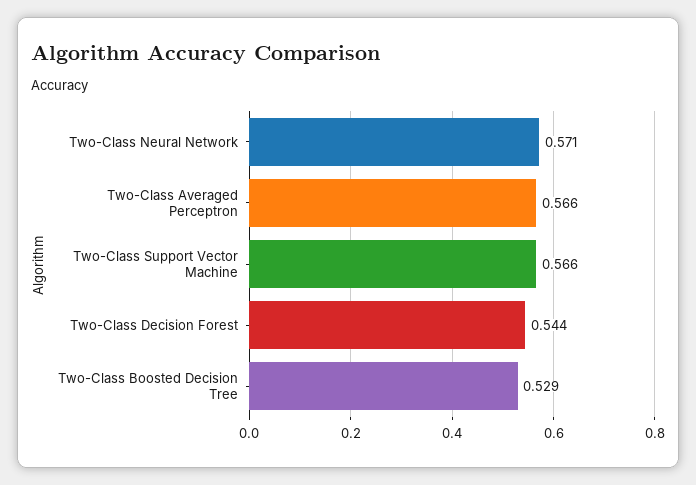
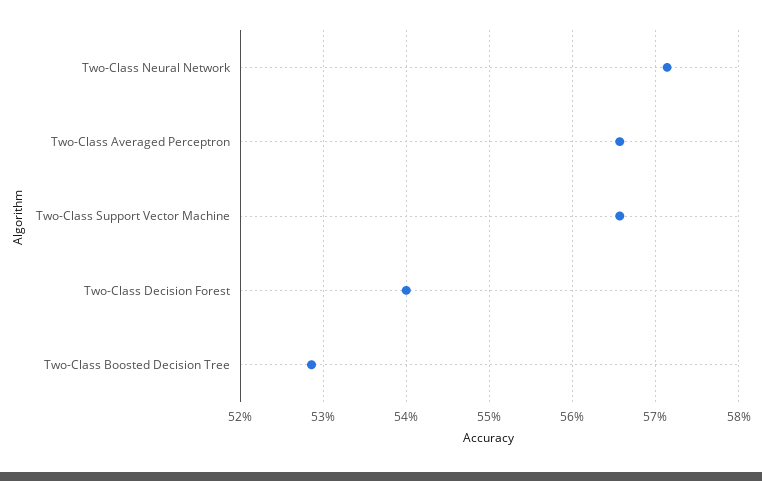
  {
    "Two-Class Neural Network": 0.571,
    "Two-Class Averaged Perceptron": 0.566,
    "Two-Class Support Vector Machine": 0.566,
-   "Two-Class Decision Forest": 0.544,
+   "Two-Class Decision Forest": 0.54,
    "Two-Class Boosted Decision Tree": 0.529
  }

